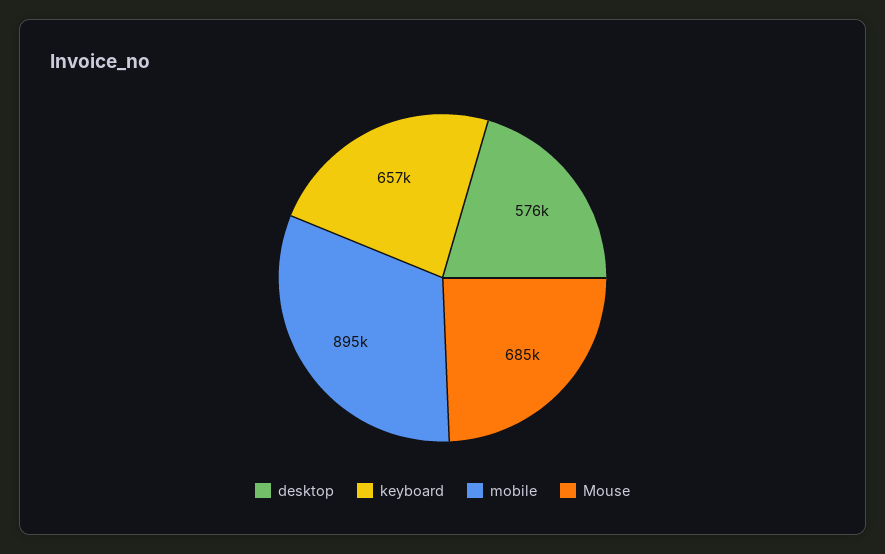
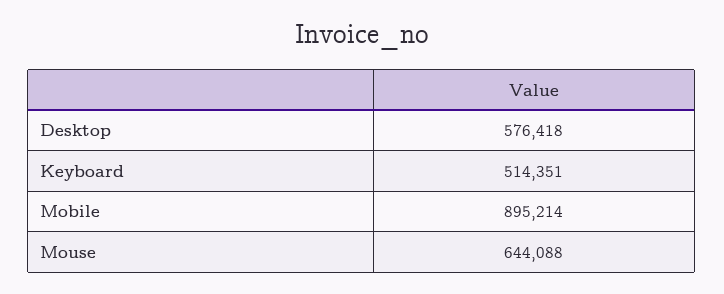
  {
    "desktop": 576418,
-   "keyboard": 657000,
+   "keyboard": 514351,
    "mobile": 895214,
-   "Mouse": 685000
+   "Mouse": 644088
  }

